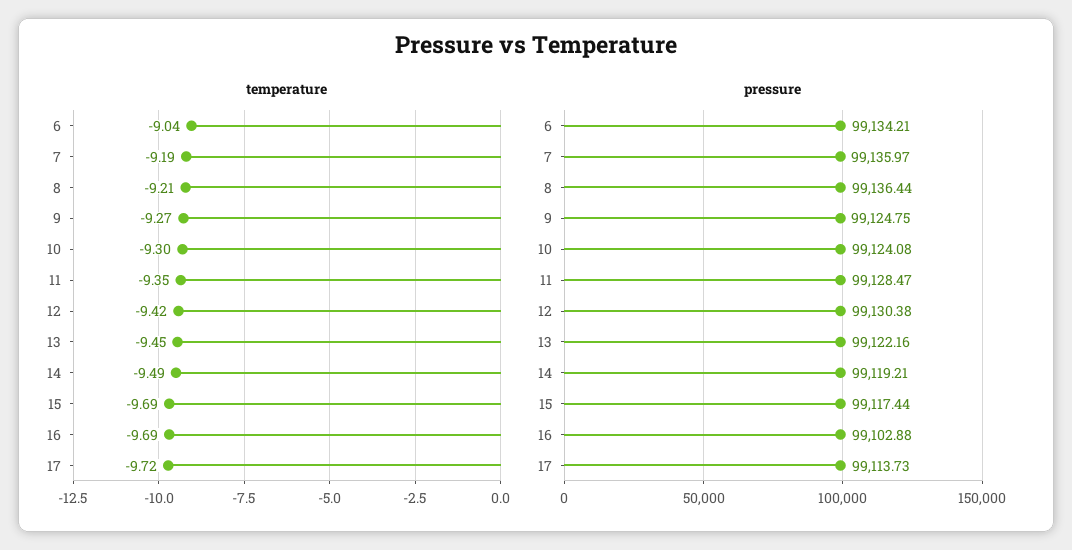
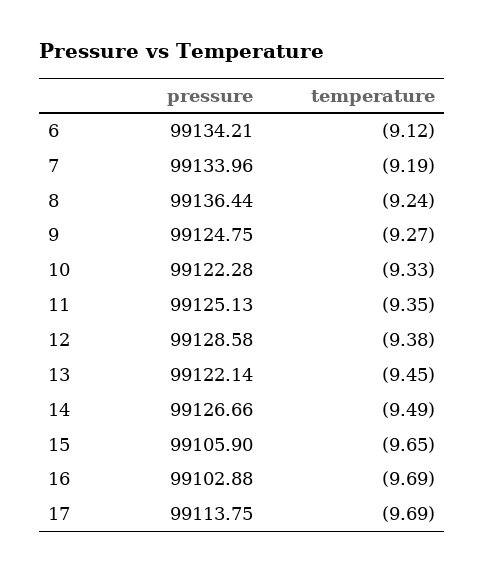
  {
    "temperature": {
-     "6": -9.04,
+     "6": -9.12,
      "7": -9.19,
-     "8": -9.21,
+     "8": -9.24,
      "9": -9.27,
-     "10": -9.3,
+     "10": -9.33,
      "11": -9.35,
-     "12": -9.42,
+     "12": -9.38,
      "13": -9.45,
      "14": -9.49,
-     "15": -9.69,
+     "15": -9.65,
      "16": -9.69,
-     "17": -9.72
+     "17": -9.69
    },
    "pressure": {
      "6": 99134.21,
-     "7": 99135.97,
+     "7": 99133.96,
      "8": 99136.44,
      "9": 99124.75,
-     "10": 99124.08,
+     "10": 99122.28,
-     "11": 99128.47,
+     "11": 99125.13,
-     "12": 99130.38,
+     "12": 99128.58,
-     "13": 99122.16,
+     "13": 99122.14,
-     "14": 99119.21,
+     "14": 99126.66,
-     "15": 99117.44,
+     "15": 99105.9,
      "16": 99102.88,
-     "17": 99113.73
+     "17": 99113.75
    }
  }

